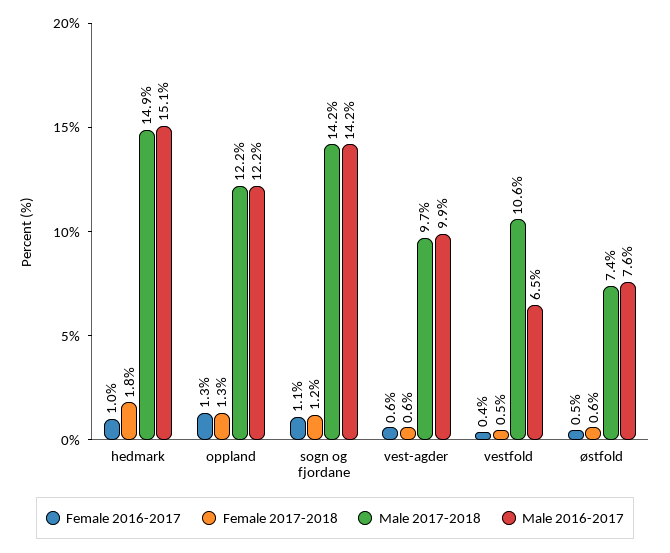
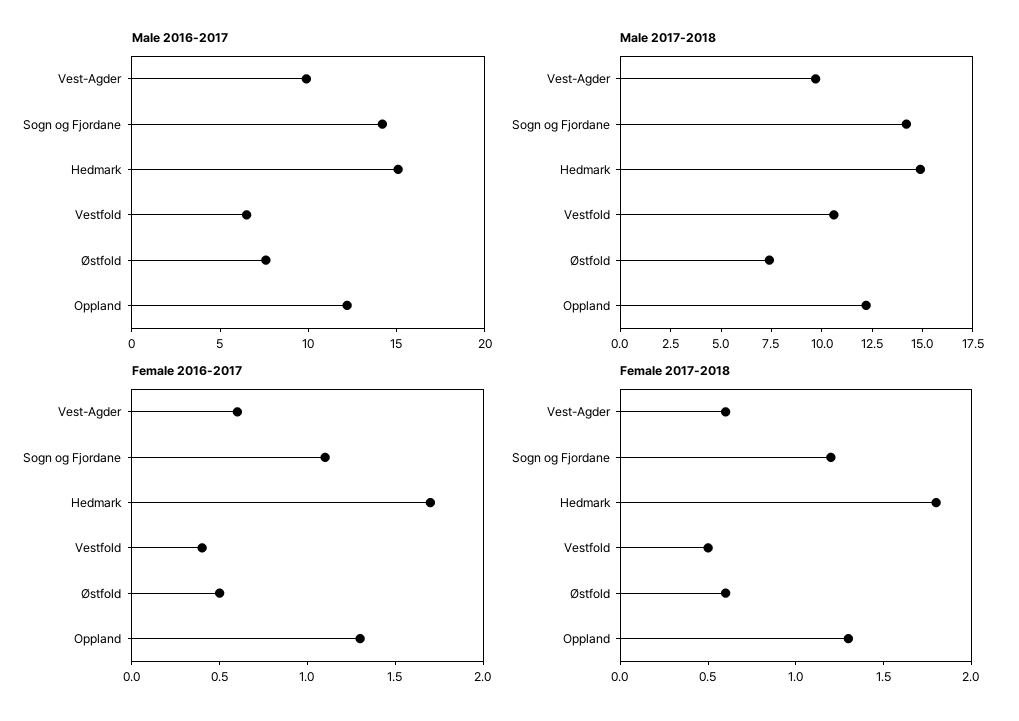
  {
    "Female 2016-2017": {
-     "hedmark": 1,
+     "hedmark": 1.7,
      "oppland": 1.3,
      "sogn og fjordane": 1.1,
      "vest-agder": 0.6,
      "vestfold": 0.4,
      "østfold": 0.5
    },
    "Female 2017-2018": {
      "hedmark": 1.8,
      "oppland": 1.3,
      "sogn og fjordane": 1.2,
      "vest-agder": 0.6,
      "vestfold": 0.5,
      "østfold": 0.6
    },
    "Male 2017-2018": {
      "hedmark": 14.9,
      "oppland": 12.2,
      "sogn og fjordane": 14.2,
      "vest-agder": 9.7,
      "vestfold": 10.6,
      "østfold": 7.4
    },
    "Male 2016-2017": {
      "hedmark": 15.1,
      "oppland": 12.2,
      "sogn og fjordane": 14.2,
      "vest-agder": 9.9,
      "vestfold": 6.5,
      "østfold": 7.6
    }
  }

